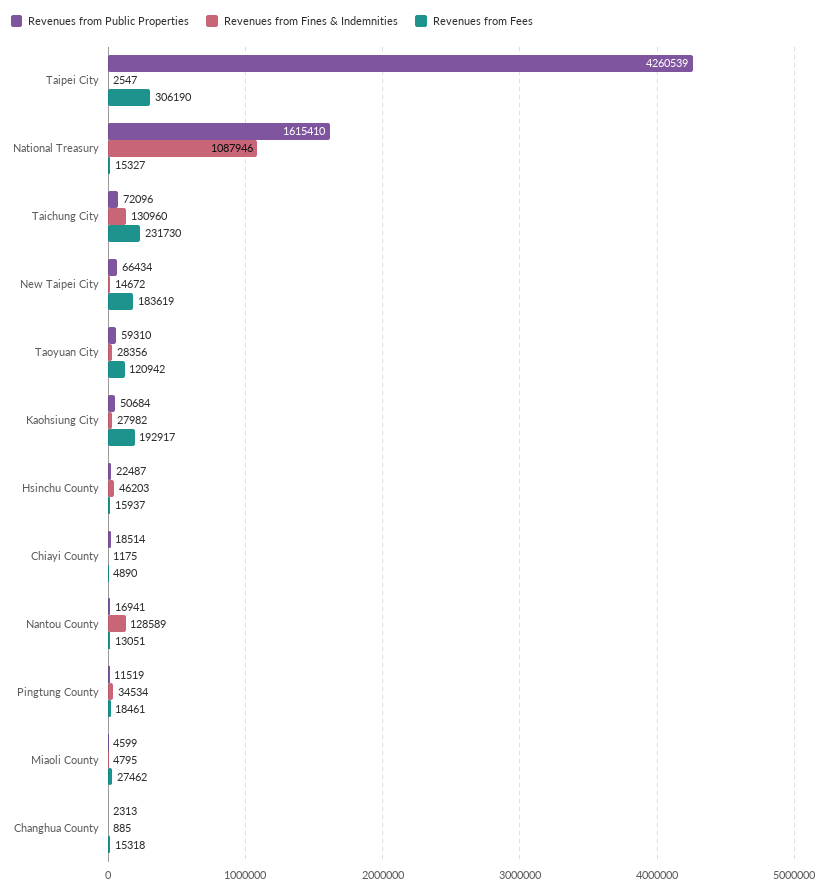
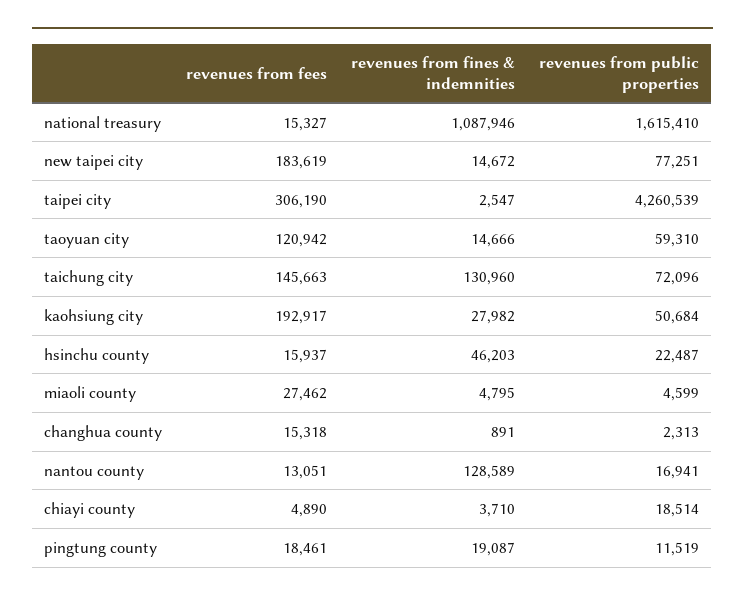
  {
    "Revenues from Public Properties": {
      "Taipei City": 4260539,
      "National Treasury": 1615410,
      "Taichung City": 72096,
-     "New Taipei City": 66434,
+     "New Taipei City": 77251,
      "Taoyuan City": 59310,
      "Kaohsiung City": 50684,
      "Hsinchu County": 22487,
      "Chiayi County": 18514,
      "Nantou County": 16941,
      "Pingtung County": 11519,
      "Miaoli County": 4599,
      "Changhua County": 2313
    },
    "Revenues from Fines & Indemnities": {
      "Taipei City": 2547,
      "National Treasury": 1087946,
      "Taichung City": 130960,
      "New Taipei City": 14672,
-     "Taoyuan City": 28356,
+     "Taoyuan City": 14666,
      "Kaohsiung City": 27982,
      "Hsinchu County": 46203,
-     "Chiayi County": 1175,
+     "Chiayi County": 3710,
      "Nantou County": 128589,
-     "Pingtung County": 34534,
+     "Pingtung County": 19087,
      "Miaoli County": 4795,
-     "Changhua County": 885
+     "Changhua County": 891
    },
    "Revenues from Fees": {
      "Taipei City": 306190,
      "National Treasury": 15327,
-     "Taichung City": 231730,
+     "Taichung City": 145663,
      "New Taipei City": 183619,
      "Taoyuan City": 120942,
      "Kaohsiung City": 192917,
      "Hsinchu County": 15937,
      "Chiayi County": 4890,
      "Nantou County": 13051,
      "Pingtung County": 18461,
      "Miaoli County": 27462,
      "Changhua County": 15318
    }
  }

